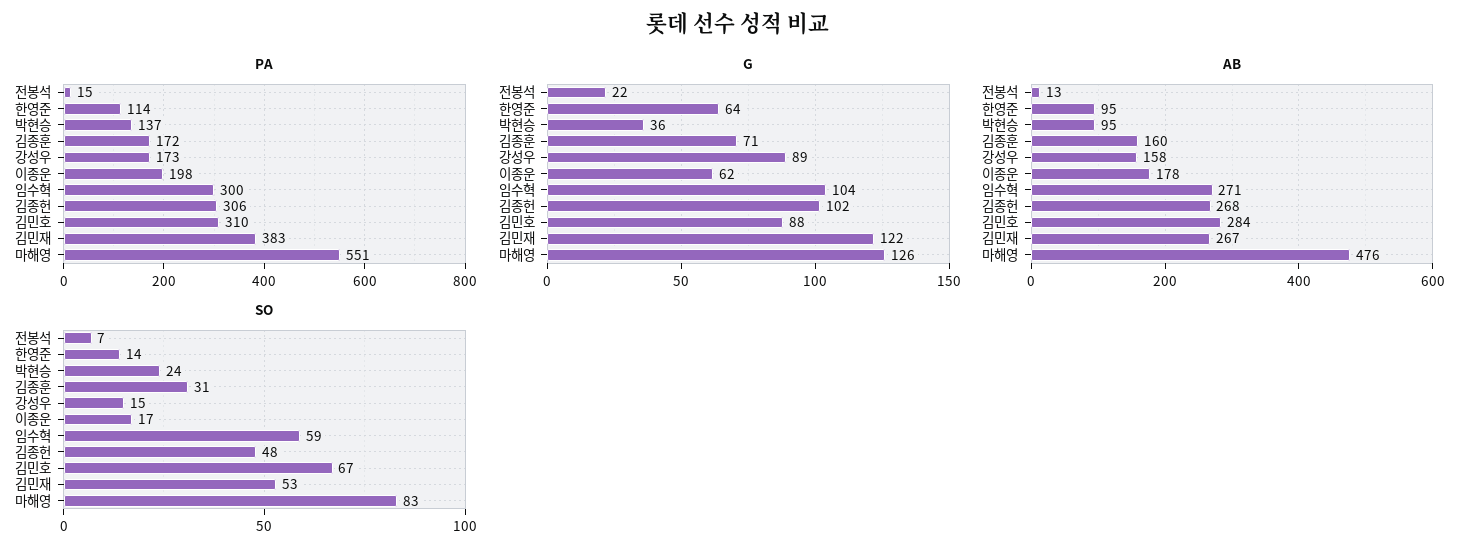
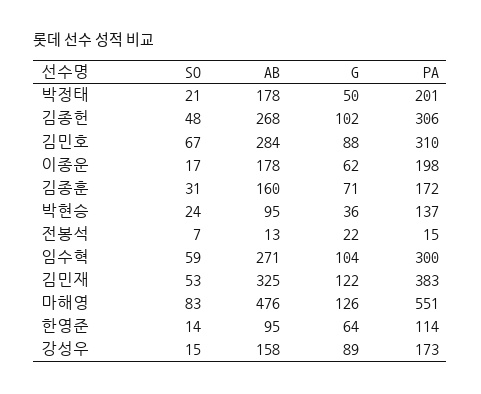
  {
    "PA": {
      "전봉석": 15,
      "한영준": 114,
      "박현승": 137,
      "김종훈": 172,
      "강성우": 173,
      "이종운": 198,
      "임수혁": 300,
      "김종헌": 306,
      "김민호": 310,
      "김민재": 383,
-     "마해영": 551
+     "마해영": 551,
+     "박정태": 201
    },
    "G": {
      "전봉석": 22,
      "한영준": 64,
      "박현승": 36,
      "김종훈": 71,
      "강성우": 89,
      "이종운": 62,
      "임수혁": 104,
      "김종헌": 102,
      "김민호": 88,
      "김민재": 122,
-     "마해영": 126
+     "마해영": 126,
+     "박정태": 50
    },
    "AB": {
      "전봉석": 13,
      "한영준": 95,
      "박현승": 95,
      "김종훈": 160,
      "강성우": 158,
      "이종운": 178,
      "임수혁": 271,
      "김종헌": 268,
      "김민호": 284,
-     "김민재": 267,
+     "김민재": 325,
-     "마해영": 476
+     "마해영": 476,
+     "박정태": 178
    },
    "SO": {
      "전봉석": 7,
      "한영준": 14,
      "박현승": 24,
      "김종훈": 31,
      "강성우": 15,
      "이종운": 17,
      "임수혁": 59,
      "김종헌": 48,
      "김민호": 67,
      "김민재": 53,
-     "마해영": 83
+     "마해영": 83,
+     "박정태": 21
    }
  }

